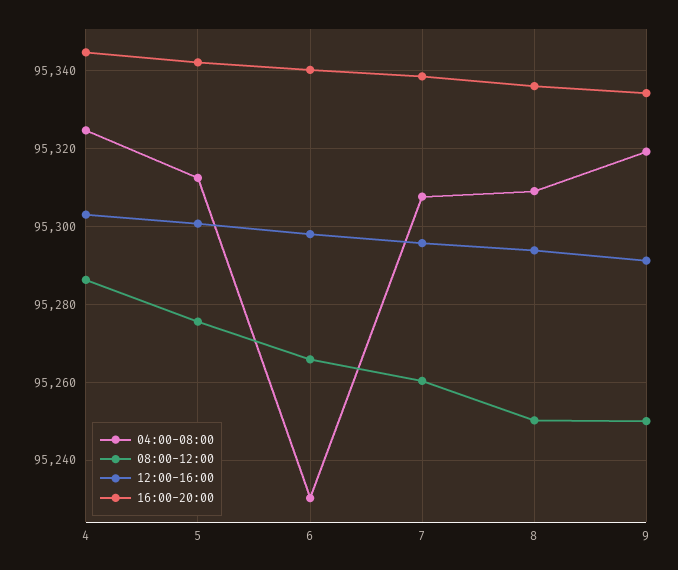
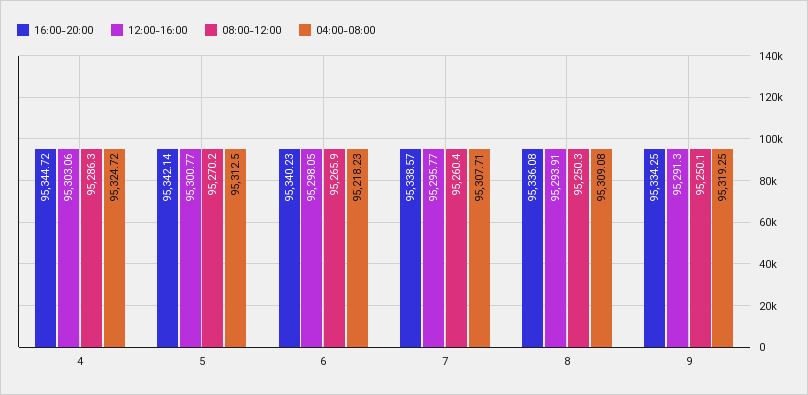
  {
    "04:00-08:00": {
      "4": 95324.72,
      "5": 95312.5,
-     "6": 95230,
+     "6": 95218.23,
      "7": 95307.71,
      "8": 95309.08,
      "9": 95319.25
    },
    "08:00-12:00": {
      "4": 95286.3,
-     "5": 95276,
+     "5": 95270.2,
      "6": 95265.9,
      "7": 95260.4,
      "8": 95250.3,
      "9": 95250.1
    },
    "12:00-16:00": {
      "4": 95303.06,
      "5": 95300.77,
      "6": 95298.05,
      "7": 95295.77,
      "8": 95293.91,
      "9": 95291.3
    },
    "16:00-20:00": {
      "4": 95344.72,
      "5": 95342.14,
      "6": 95340.23,
      "7": 95338.57,
      "8": 95336.08,
      "9": 95334.25
    }
  }

